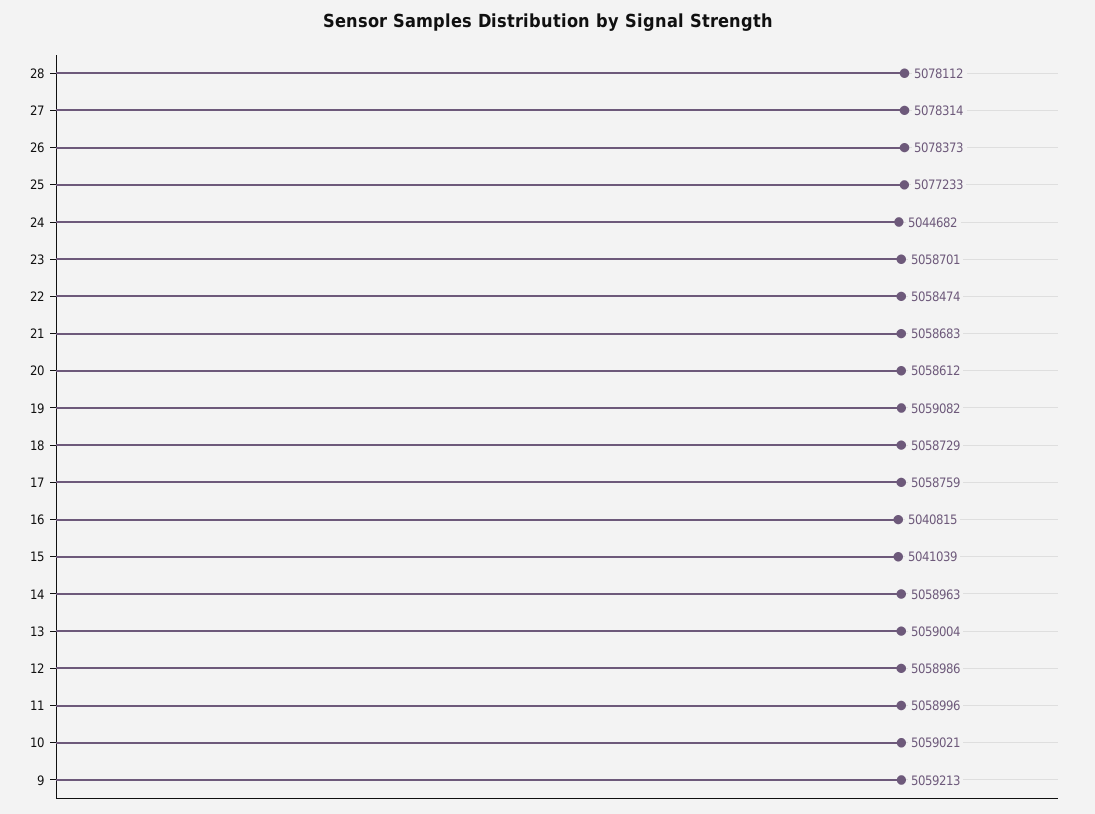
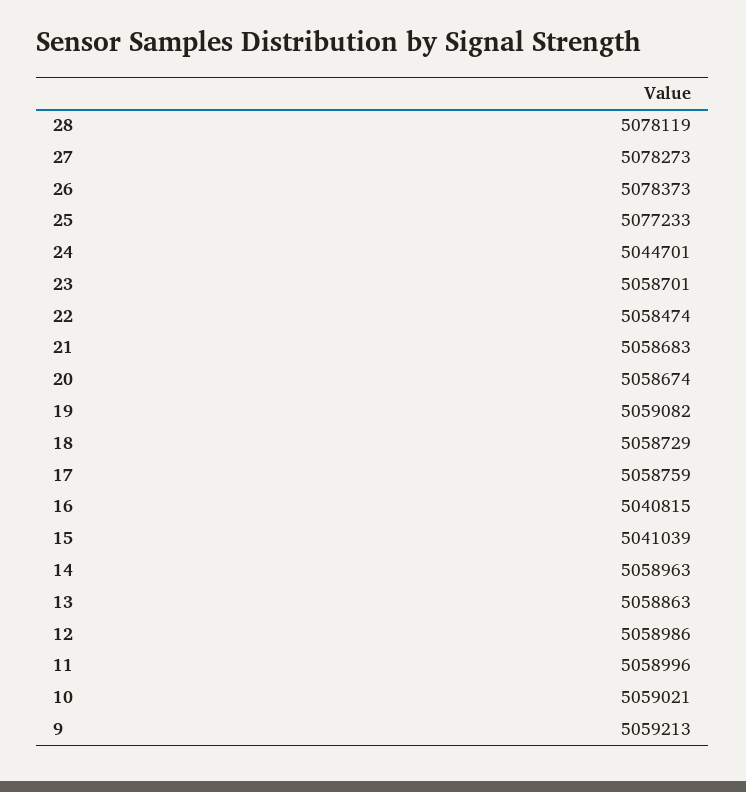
  {
-   "28": 5078112,
+   "28": 5078119,
-   "27": 5078314,
+   "27": 5078273,
    "26": 5078373,
    "25": 5077233,
-   "24": 5044682,
+   "24": 5044701,
    "23": 5058701,
    "22": 5058474,
    "21": 5058683,
-   "20": 5058612,
+   "20": 5058674,
    "19": 5059082,
    "18": 5058729,
    "17": 5058759,
    "16": 5040815,
    "15": 5041039,
    "14": 5058963,
-   "13": 5059004,
+   "13": 5058863,
    "12": 5058986,
    "11": 5058996,
    "10": 5059021,
    "9": 5059213
  }

